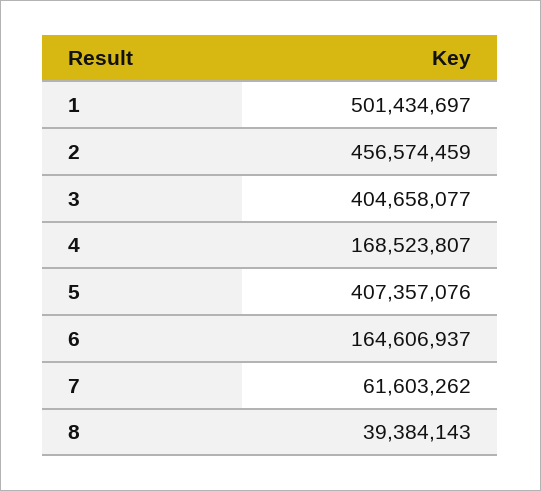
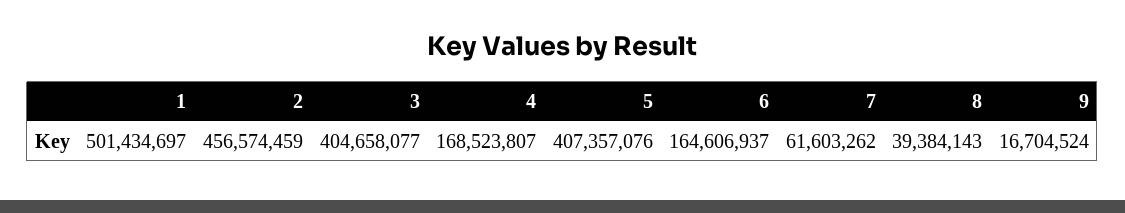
  {
    "1": 501434697,
    "2": 456574459,
    "3": 404658077,
    "4": 168523807,
    "5": 407357076,
    "6": 164606937,
    "7": 61603262,
-   "8": 39384143
+   "8": 39384143,
+   "9": 16704524
  }

